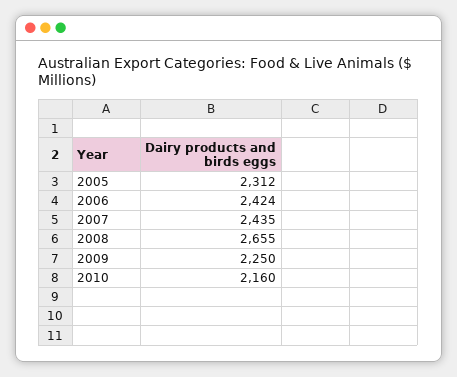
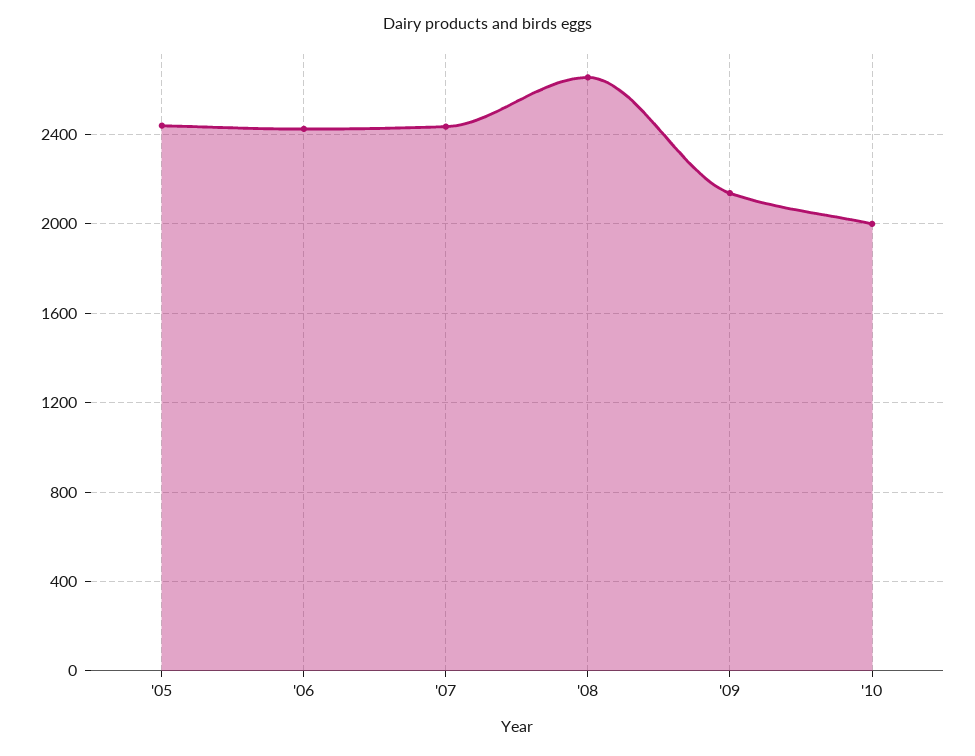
  {
-   "2005": 2312,
+   "2005": 2450,
    "2006": 2424,
    "2007": 2435,
    "2008": 2655,
-   "2009": 2250,
+   "2009": 2150,
-   "2010": 2160
+   "2010": 2000
  }

